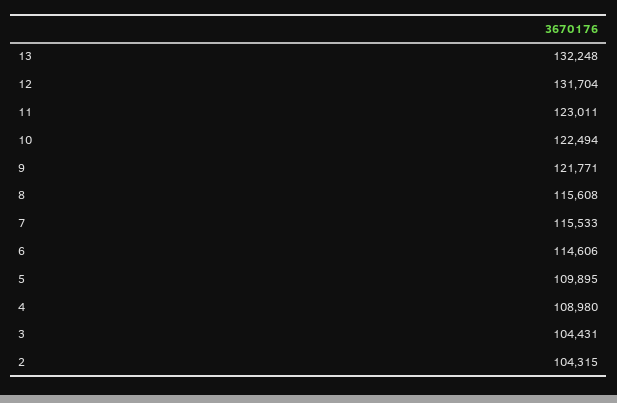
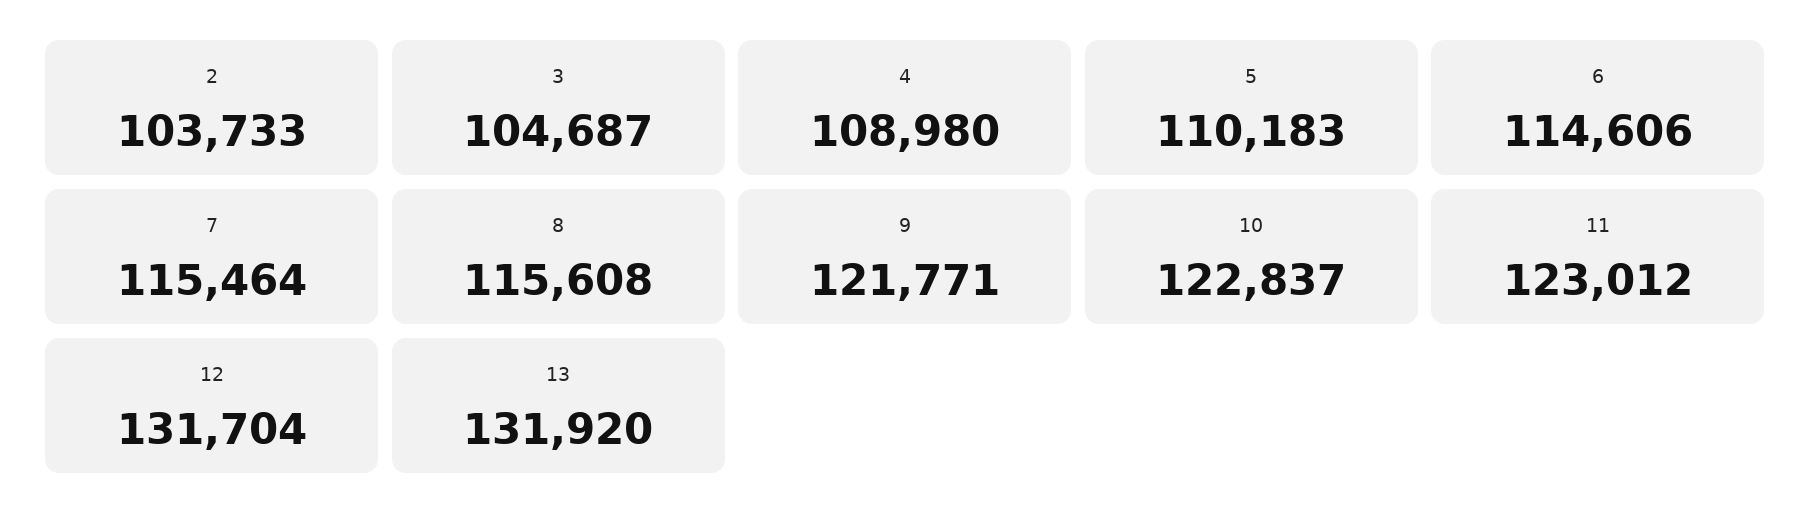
  {
-   "13": 132248,
+   "13": 131920,
    "12": 131704,
-   "11": 123011,
+   "11": 123012,
-   "10": 122494,
+   "10": 122837,
    "9": 121771,
    "8": 115608,
-   "7": 115533,
+   "7": 115464,
    "6": 114606,
-   "5": 109895,
+   "5": 110183,
    "4": 108980,
-   "3": 104431,
+   "3": 104687,
-   "2": 104315
+   "2": 103733
  }

